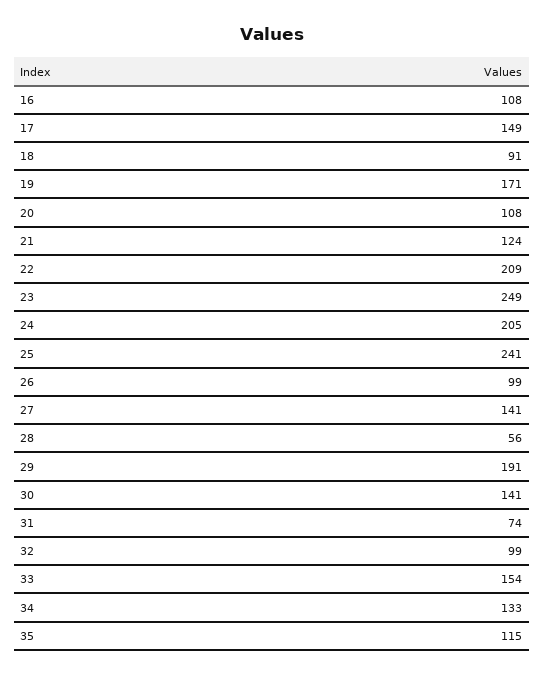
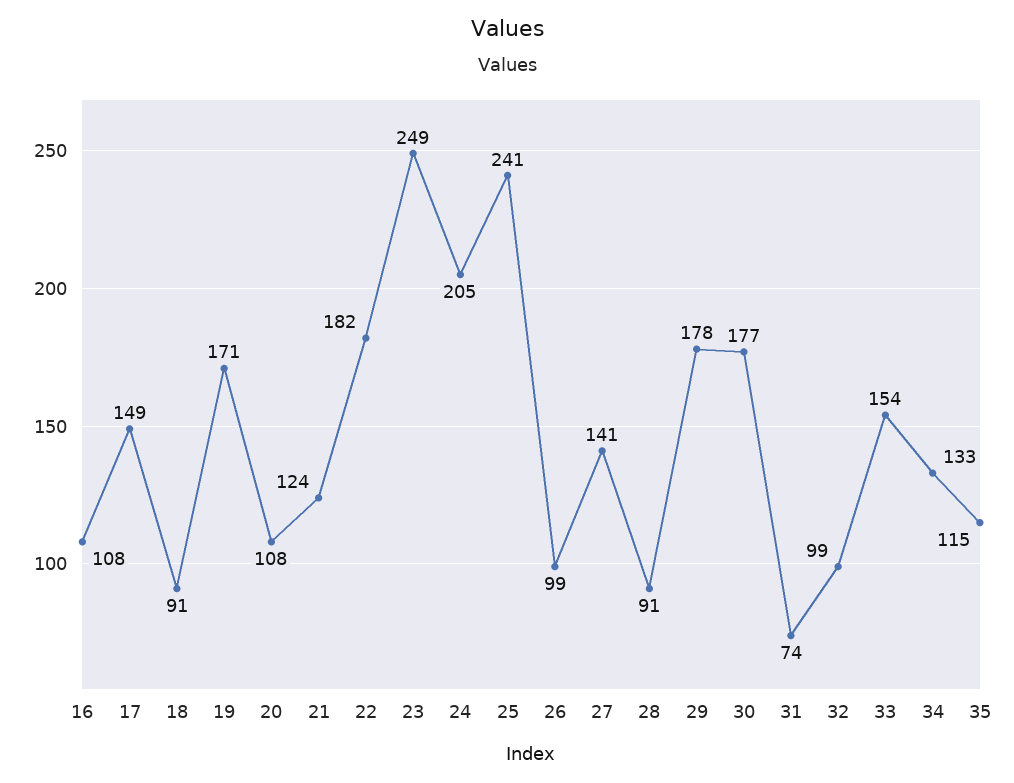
  {
    "16": 108,
    "17": 149,
    "18": 91,
    "19": 171,
    "20": 108,
    "21": 124,
-   "22": 209,
+   "22": 182,
    "23": 249,
    "24": 205,
    "25": 241,
    "26": 99,
    "27": 141,
-   "28": 56,
+   "28": 91,
-   "29": 191,
+   "29": 178,
-   "30": 141,
+   "30": 177,
    "31": 74,
    "32": 99,
    "33": 154,
    "34": 133,
    "35": 115
  }

